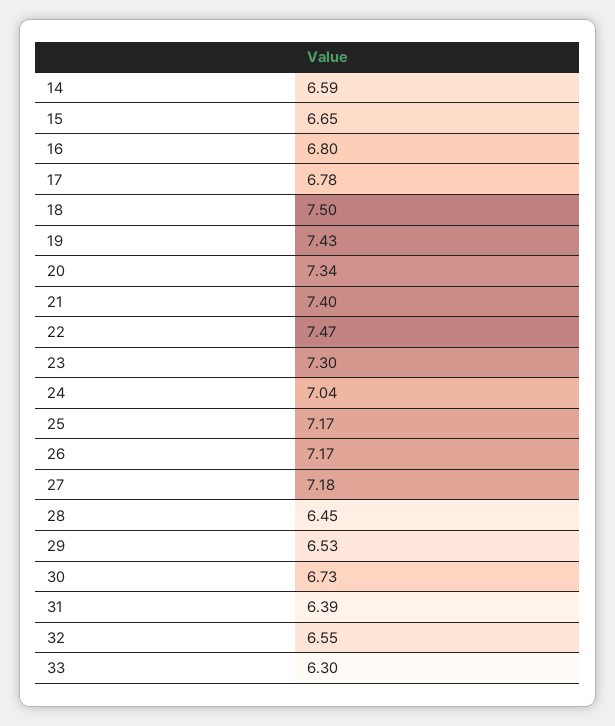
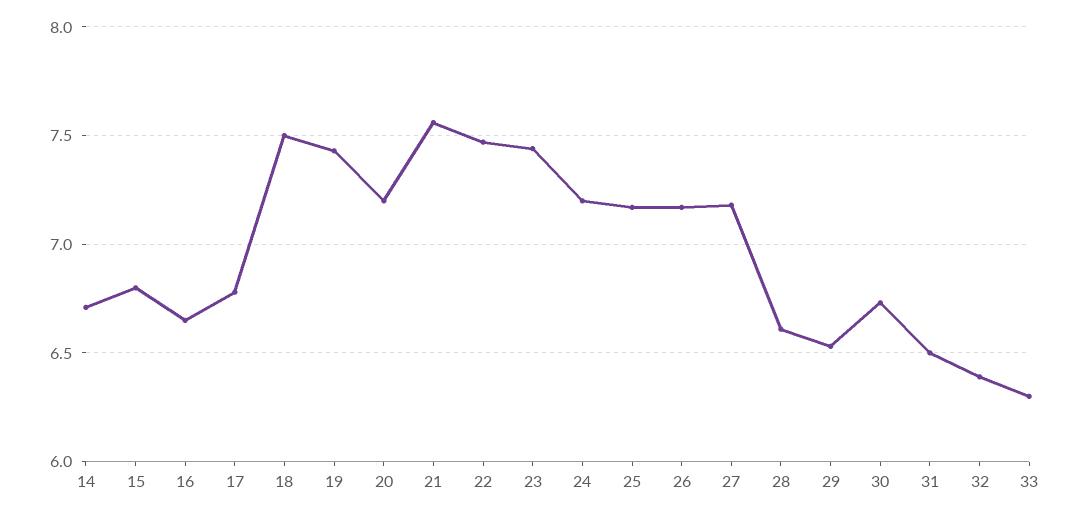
  {
-   "14": 6.59,
+   "14": 6.7,
-   "15": 6.65,
+   "15": 6.8,
-   "16": 6.8,
+   "16": 6.65,
    "17": 6.78,
    "18": 7.5,
    "19": 7.43,
-   "20": 7.34,
+   "20": 7.2,
-   "21": 7.4,
+   "21": 7.55,
    "22": 7.47,
-   "23": 7.3,
+   "23": 7.45,
-   "24": 7.04,
+   "24": 7.2,
    "25": 7.17,
    "26": 7.17,
    "27": 7.18,
-   "28": 6.45,
+   "28": 6.6,
    "29": 6.53,
    "30": 6.73,
-   "31": 6.39,
+   "31": 6.5,
-   "32": 6.55,
+   "32": 6.4,
    "33": 6.3
  }

